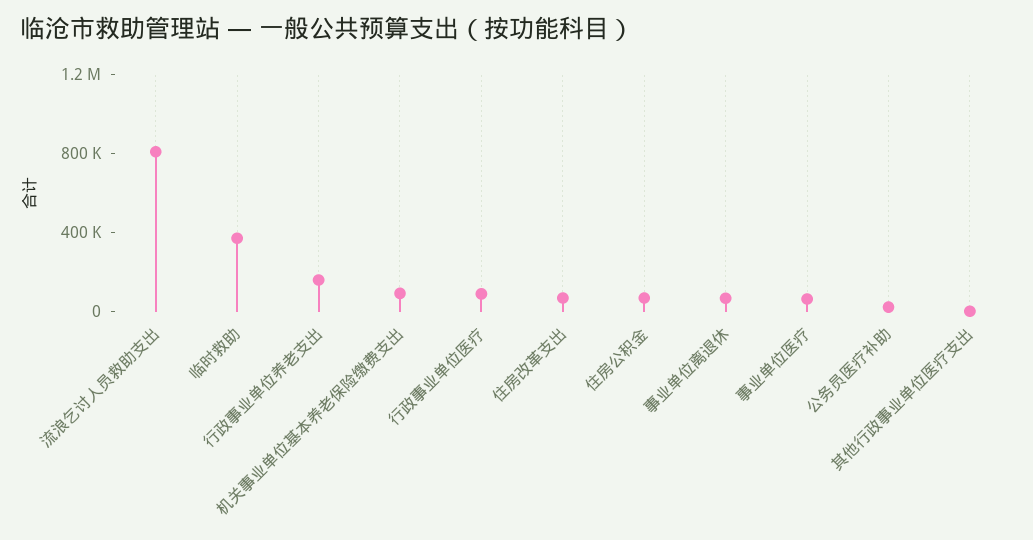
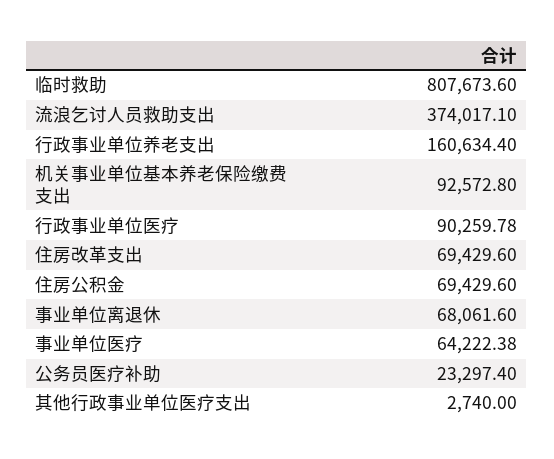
  {
-   "流浪乞讨人员救助支出": 800000,
+   "流浪乞讨人员救助支出": 374017.1,
-   "临时救助": 400000,
+   "临时救助": 807673.6,
    "行政事业单位养老支出": 160634.4,
    "机关事业单位基本养老保险缴费支出": 92572.8,
    "行政事业单位医疗": 90259.78,
    "住房改革支出": 69429.6,
    "住房公积金": 69429.6,
    "事业单位离退休": 68061.6,
    "事业单位医疗": 64222.38,
    "公务员医疗补助": 23297.4,
    "其他行政事业单位医疗支出": 2740
  }

